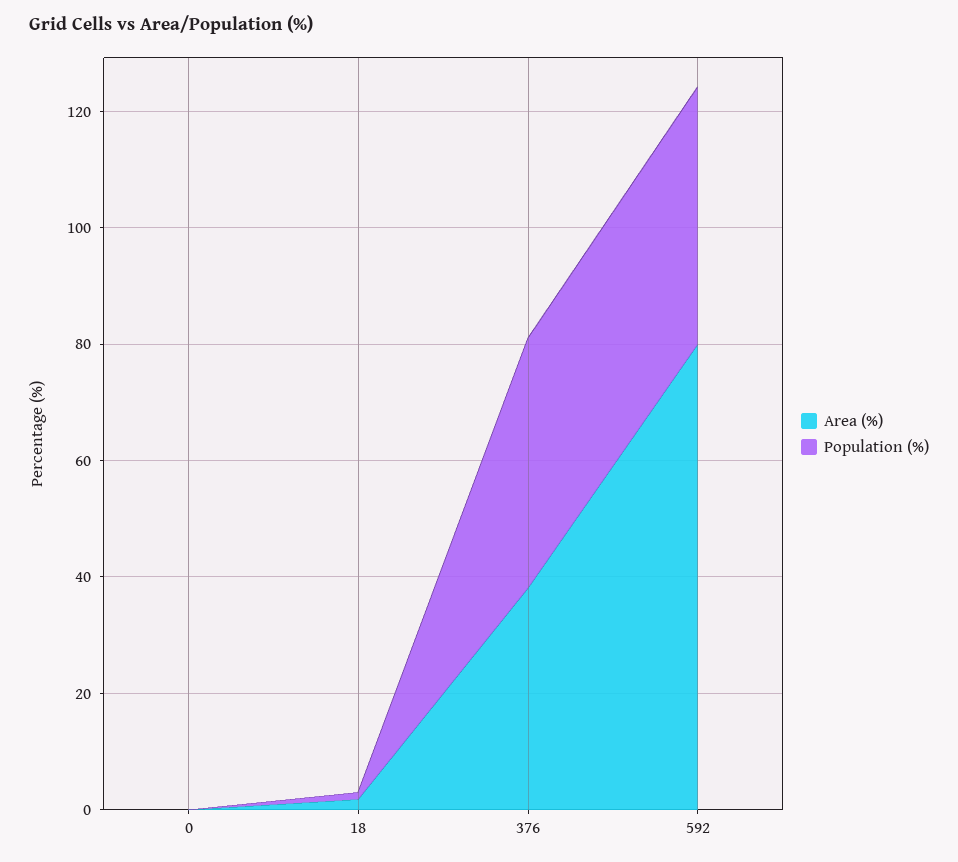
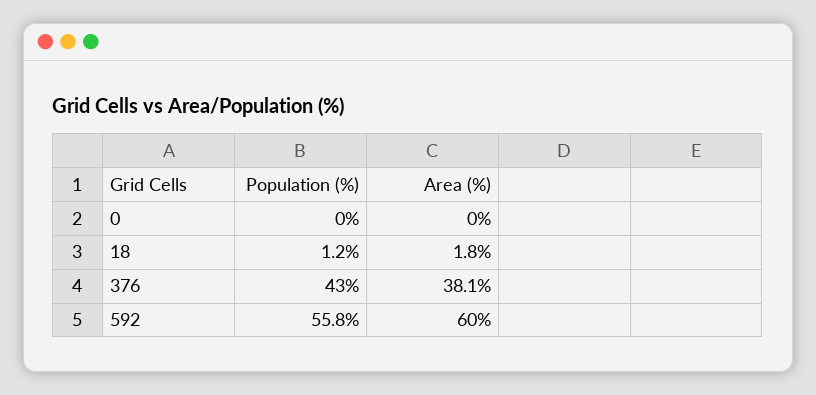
  {
    "Area (%)": {
      "0": 0,
      "18": 1.8,
      "376": 38.1,
-     "592": 80
+     "592": 60
    },
    "Population (%)": {
      "0": 0,
      "18": 1.2,
      "376": 43,
-     "592": 45
+     "592": 55.8
    }
  }

